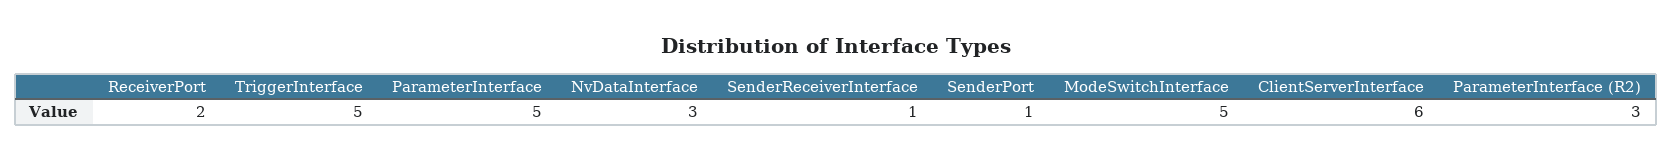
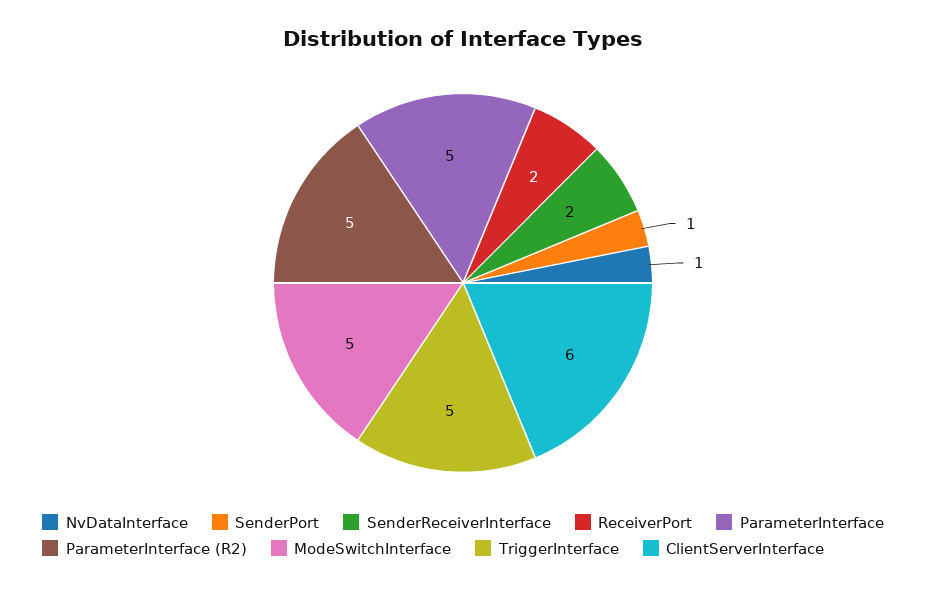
  {
    "ReceiverPort": 2,
    "TriggerInterface": 5,
    "ParameterInterface": 5,
-   "NvDataInterface": 3,
+   "NvDataInterface": 1,
-   "SenderReceiverInterface": 1,
+   "SenderReceiverInterface": 2,
    "SenderPort": 1,
    "ModeSwitchInterface": 5,
    "ClientServerInterface": 6,
-   "ParameterInterface (R2)": 3
+   "ParameterInterface (R2)": 5
  }

